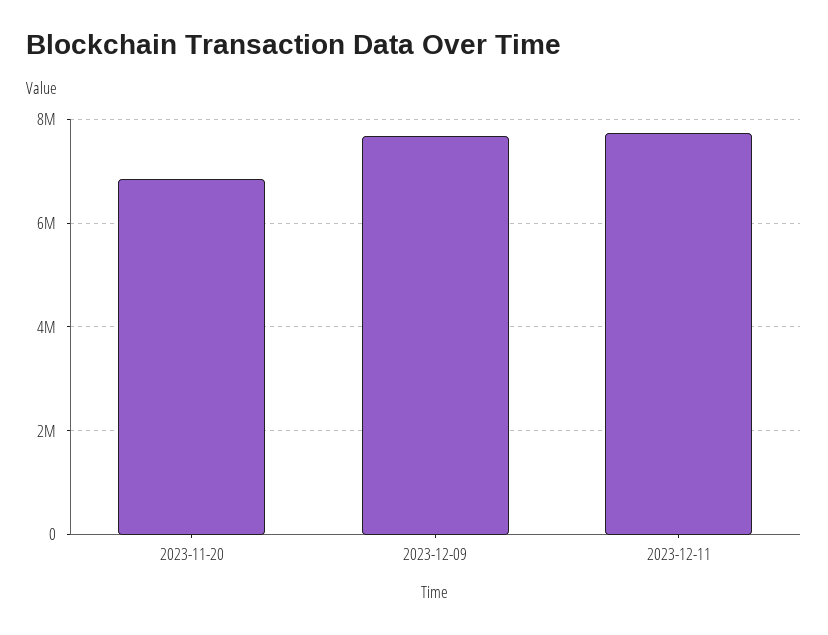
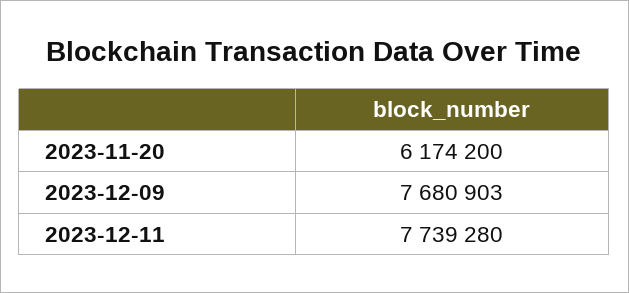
  {
-   "2023-11-20": 6800000,
+   "2023-11-20": 6174200,
    "2023-12-09": 7680903,
    "2023-12-11": 7739280
  }

